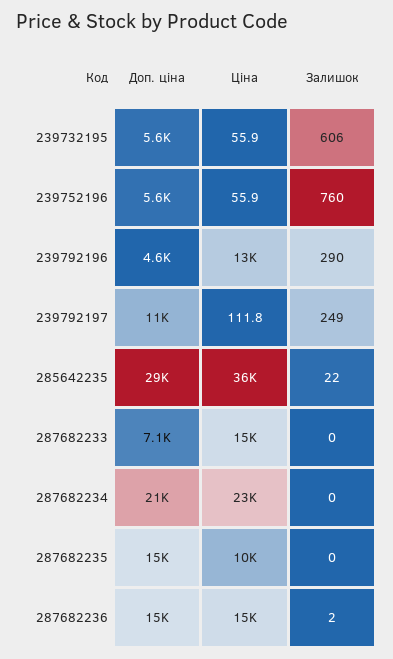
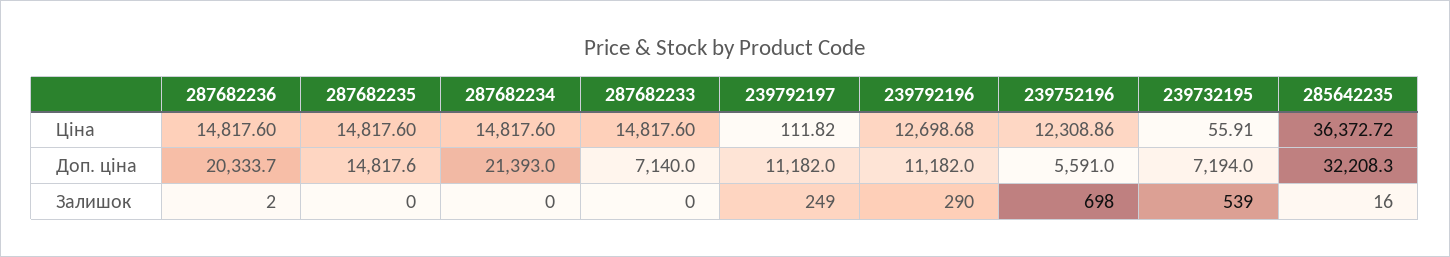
  {
    "Доп. ціна": {
-     "239732195": 5600,
+     "239732195": 7194,
      "239752196": 5591,
-     "239792196": 4600,
+     "239792196": 11182,
      "239792197": 11182,
-     "285642235": 29000,
+     "285642235": 32208.3,
      "287682233": 7140,
      "287682234": 21393,
      "287682235": 14817.6,
-     "287682236": 15000
+     "287682236": 20333.7
    },
    "Ціна": {
      "239732195": 55.91,
-     "239752196": 55.9,
+     "239752196": 12308.86,
      "239792196": 12698.68,
      "239792197": 111.82,
      "285642235": 36372.72,
      "287682233": 14817.6,
-     "287682234": 23000,
+     "287682234": 14817.6,
-     "287682235": 10000,
+     "287682235": 14817.6,
      "287682236": 14817.6
    },
    "Залишок": {
-     "239732195": 606,
+     "239732195": 539,
-     "239752196": 760,
+     "239752196": 698,
      "239792196": 290,
      "239792197": 249,
-     "285642235": 22,
+     "285642235": 16,
      "287682233": 0,
      "287682234": 0,
      "287682235": 0,
      "287682236": 2
    }
  }

